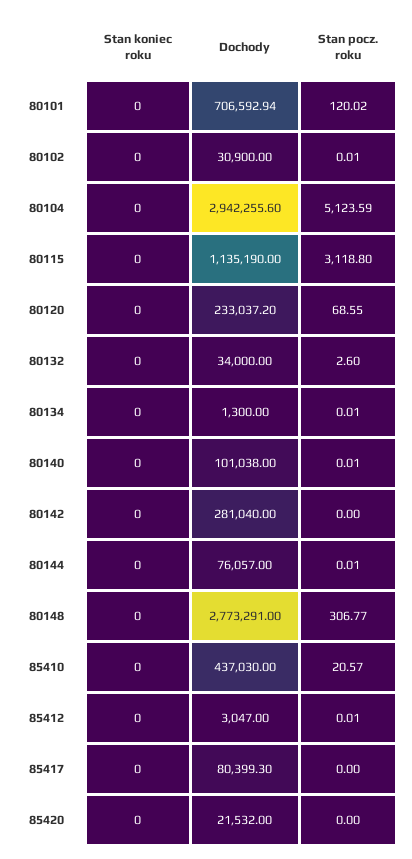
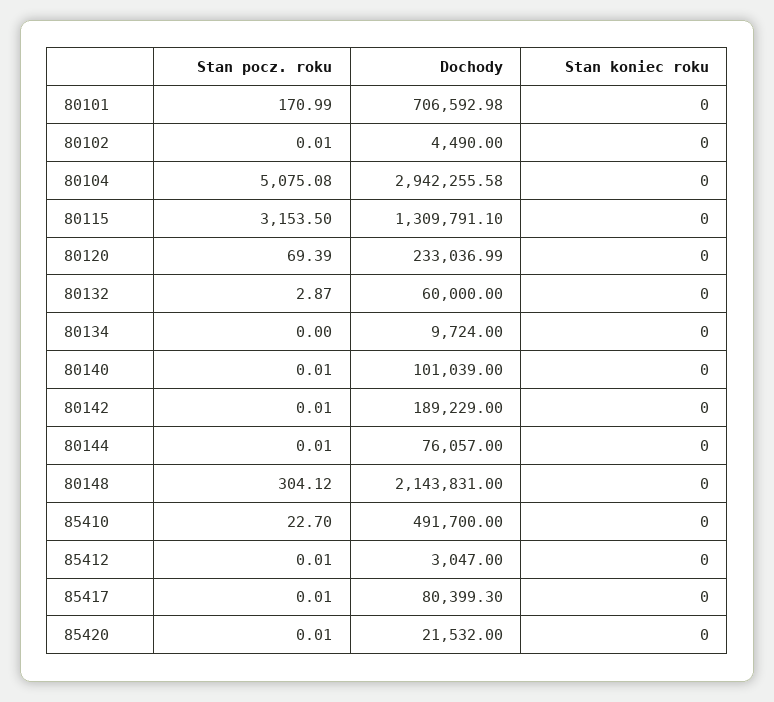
  {
    "Stan koniec roku": {
      "80101": 0,
      "80102": 0,
      "80104": 0,
      "80115": 0,
      "80120": 0,
      "80132": 0,
      "80134": 0,
      "80140": 0,
      "80142": 0,
      "80144": 0,
      "80148": 0,
      "85410": 0,
      "85412": 0,
      "85417": 0,
      "85420": 0
    },
    "Dochody": {
-     "80101": 706592.94,
+     "80101": 706592.98,
-     "80102": 30900,
+     "80102": 4490,
-     "80104": 2942255.6,
+     "80104": 2942255.58,
-     "80115": 1135190,
+     "80115": 1309791.1,
-     "80120": 233037.2,
+     "80120": 233036.99,
-     "80132": 34000,
+     "80132": 60000,
-     "80134": 1300,
+     "80134": 9724,
-     "80140": 101038,
+     "80140": 101039,
-     "80142": 281040,
+     "80142": 189229,
      "80144": 76057,
-     "80148": 2773291,
+     "80148": 2143831,
-     "85410": 437030,
+     "85410": 491700,
      "85412": 3047,
      "85417": 80399.3,
      "85420": 21532
    },
    "Stan pocz. roku": {
-     "80101": 120.02,
+     "80101": 170.99,
      "80102": 0.01,
-     "80104": 5123.59,
+     "80104": 5075.08,
-     "80115": 3118.8,
+     "80115": 3153.5,
-     "80120": 68.55,
+     "80120": 69.39,
-     "80132": 2.6,
+     "80132": 2.87,
-     "80134": 0.01,
+     "80134": 0,
      "80140": 0.01,
-     "80142": 0,
+     "80142": 0.01,
      "80144": 0.01,
-     "80148": 306.77,
+     "80148": 304.12,
-     "85410": 20.57,
+     "85410": 22.7,
      "85412": 0.01,
-     "85417": 0,
+     "85417": 0.01,
-     "85420": 0
+     "85420": 0.01
    }
  }

